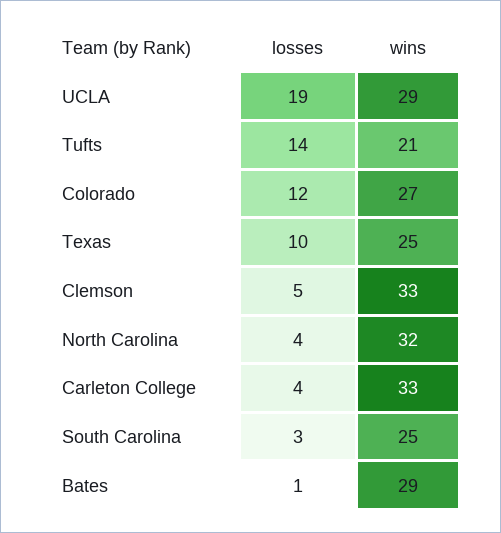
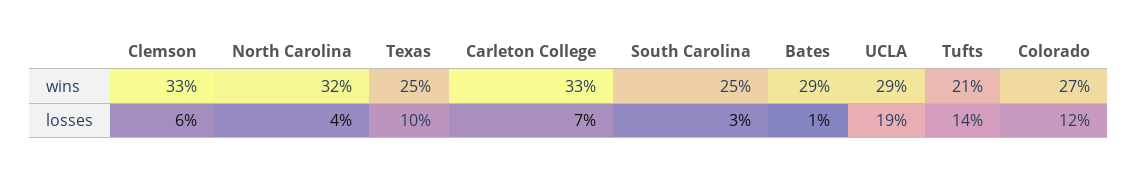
  {
    "losses": {
      "UCLA": 19,
      "Tufts": 14,
      "Colorado": 12,
      "Texas": 10,
-     "Clemson": 5,
+     "Clemson": 6,
      "North Carolina": 4,
-     "Carleton College": 4,
+     "Carleton College": 7,
      "South Carolina": 3,
      "Bates": 1
    },
    "wins": {
      "UCLA": 29,
      "Tufts": 21,
      "Colorado": 27,
      "Texas": 25,
      "Clemson": 33,
      "North Carolina": 32,
      "Carleton College": 33,
      "South Carolina": 25,
      "Bates": 29
    }
  }

